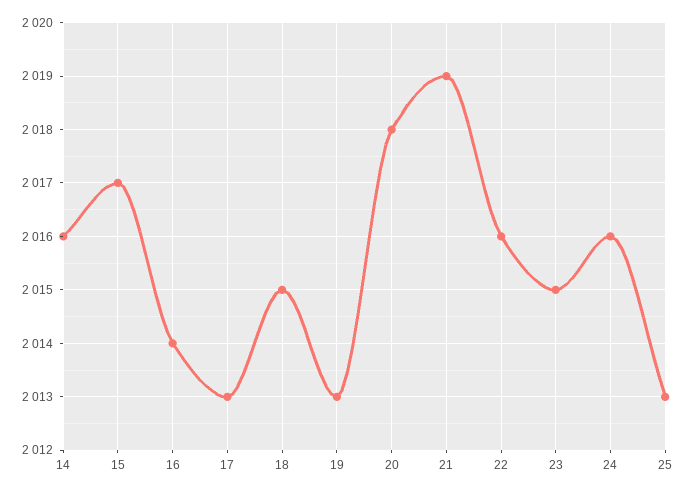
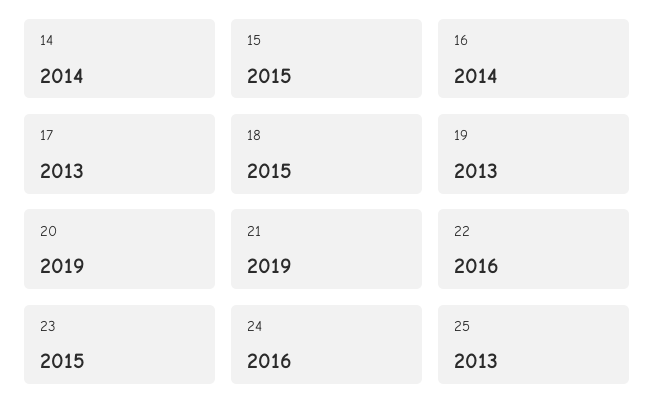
  {
-   "14": 2016,
+   "14": 2014,
-   "15": 2017,
+   "15": 2015,
    "16": 2014,
    "17": 2013,
    "18": 2015,
    "19": 2013,
-   "20": 2018,
+   "20": 2019,
    "21": 2019,
    "22": 2016,
    "23": 2015,
    "24": 2016,
    "25": 2013
  }

